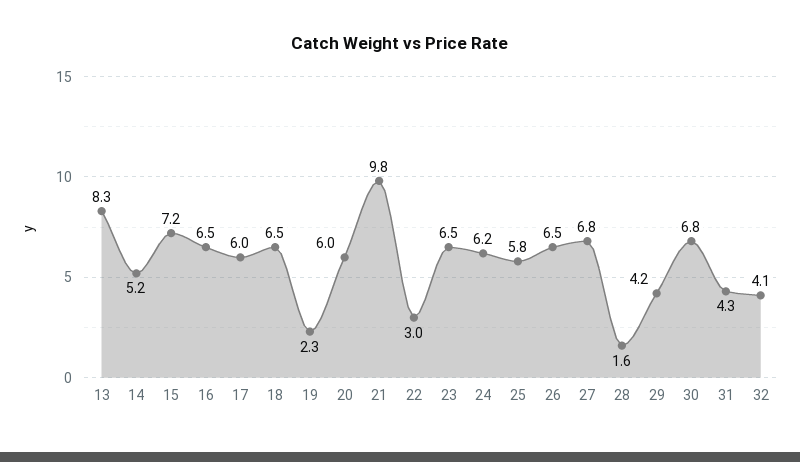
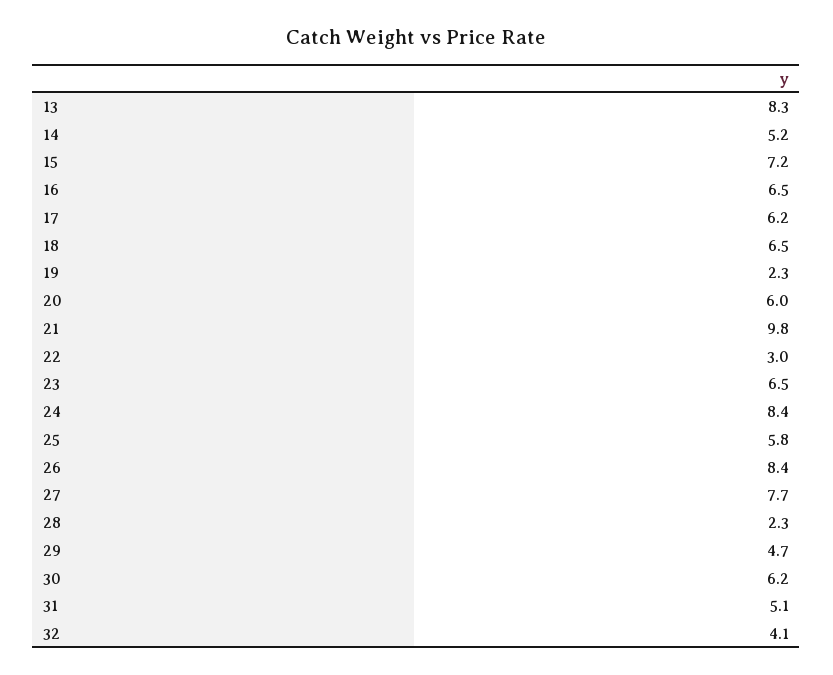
  {
    "13": 8.3,
    "14": 5.2,
    "15": 7.2,
    "16": 6.5,
-   "17": 6,
+   "17": 6.2,
    "18": 6.5,
    "19": 2.3,
    "20": 6,
    "21": 9.8,
    "22": 3,
    "23": 6.5,
-   "24": 6.2,
+   "24": 8.4,
    "25": 5.8,
-   "26": 6.5,
+   "26": 8.4,
-   "27": 6.8,
+   "27": 7.7,
-   "28": 1.6,
+   "28": 2.3,
-   "29": 4.2,
+   "29": 4.7,
-   "30": 6.8,
+   "30": 6.2,
-   "31": 4.3,
+   "31": 5.1,
    "32": 4.1
  }

